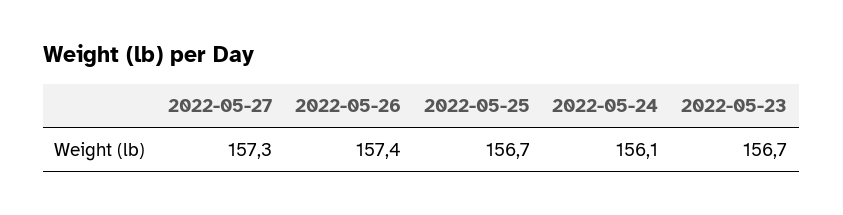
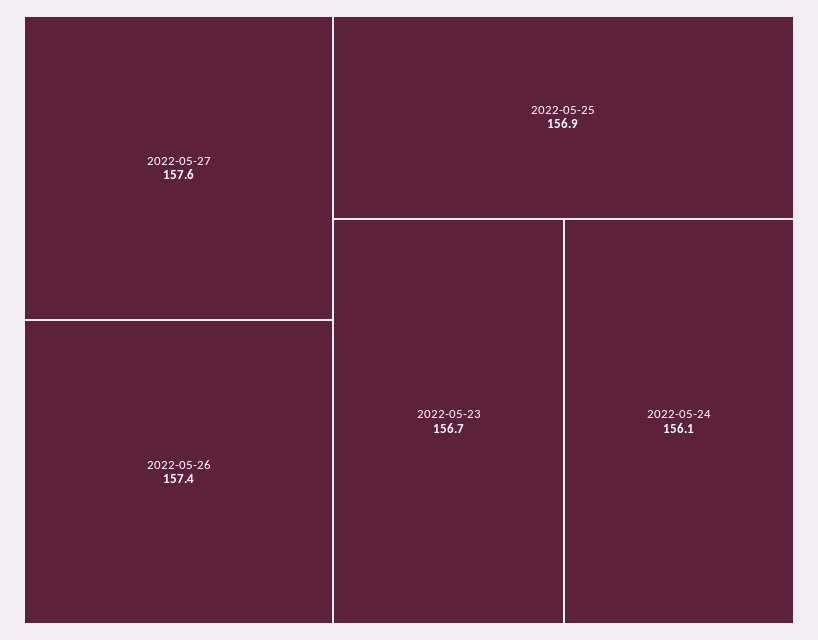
  {
-   "2022-05-27": 157.3,
+   "2022-05-27": 157.6,
    "2022-05-26": 157.4,
-   "2022-05-25": 156.7,
+   "2022-05-25": 156.9,
    "2022-05-24": 156.1,
    "2022-05-23": 156.7
  }

